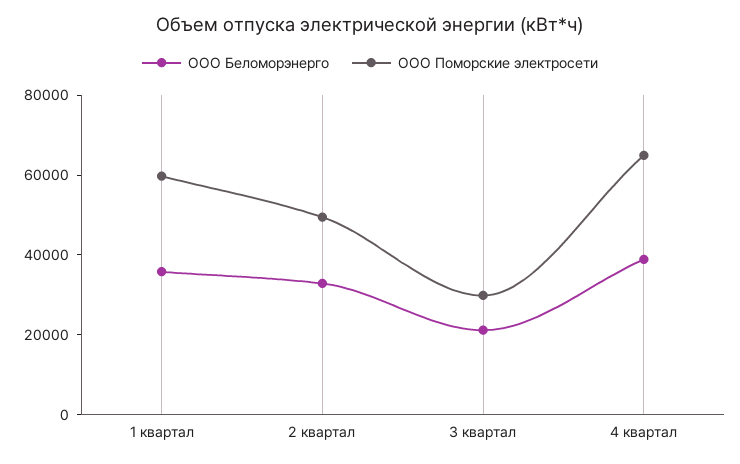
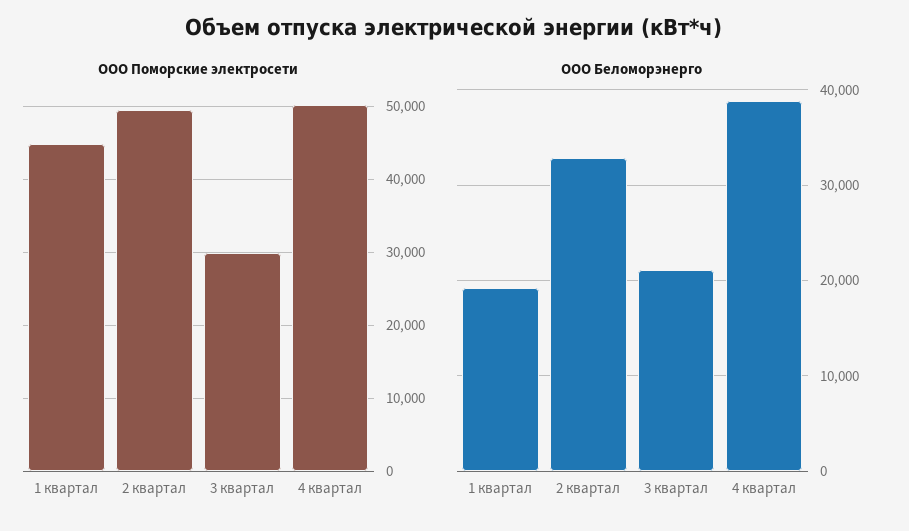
  {
    "ООО Беломорэнерго": {
-     "1 квартал": 35000,
+     "1 квартал": 19000,
      "2 квартал": 33000,
      "3 квартал": 21000,
      "4 квартал": 39000
    },
    "ООО Поморские электросети": {
-     "1 квартал": 60000,
+     "1 квартал": 45000,
      "2 квартал": 49000,
      "3 квартал": 30000,
-     "4 квартал": 65000
+     "4 квартал": 50000
    }
  }

